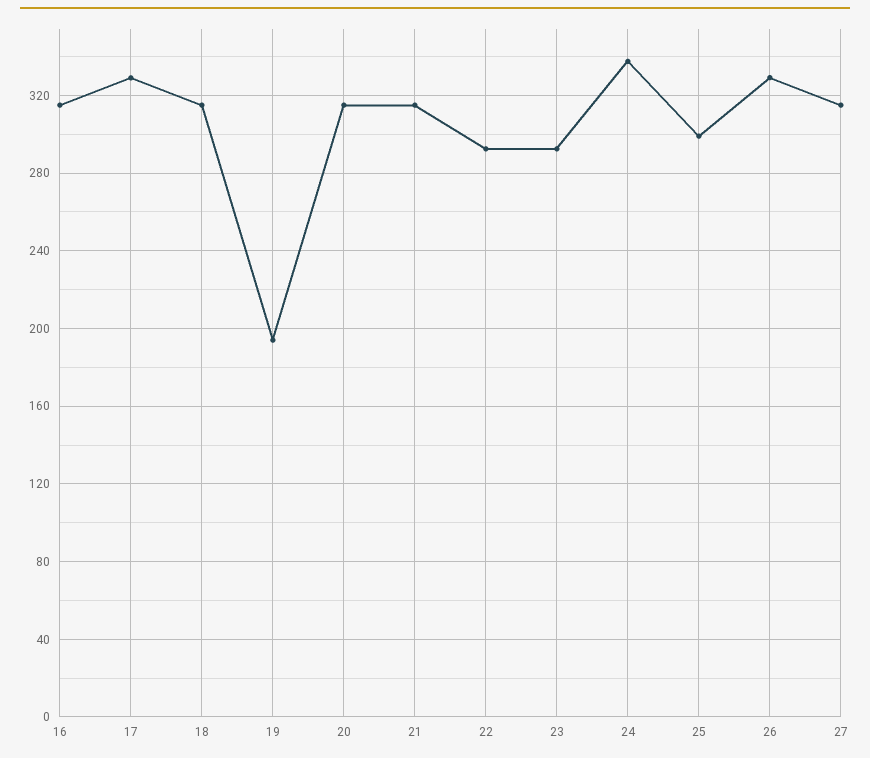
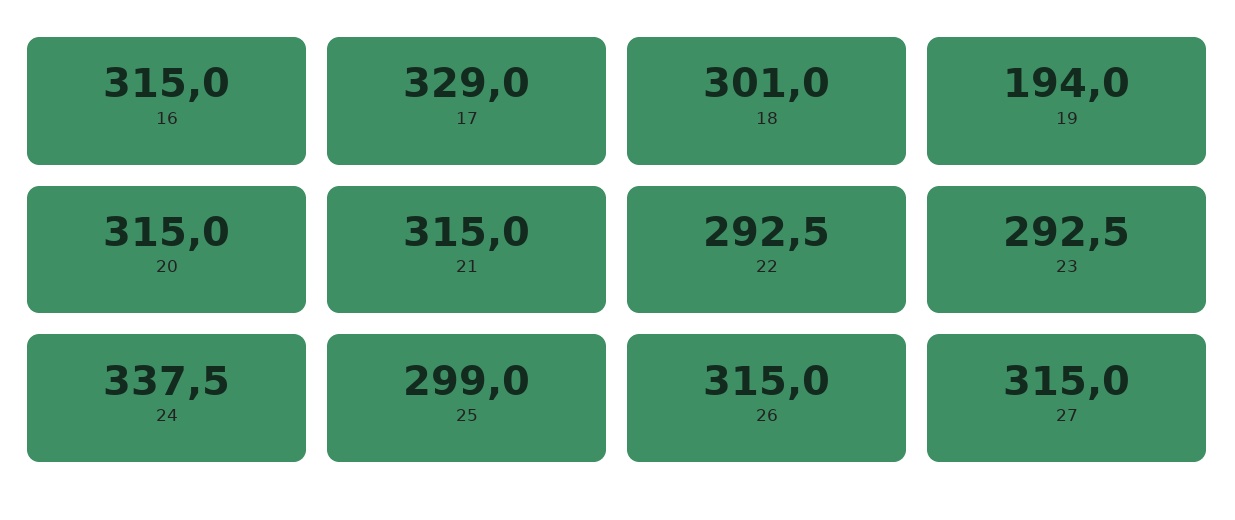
  {
    "16": 315,
    "17": 329,
-   "18": 315,
+   "18": 301,
    "19": 194,
    "20": 315,
    "21": 315,
    "22": 292.5,
    "23": 292.5,
    "24": 337.5,
    "25": 299,
-   "26": 330,
+   "26": 315,
    "27": 315
  }

